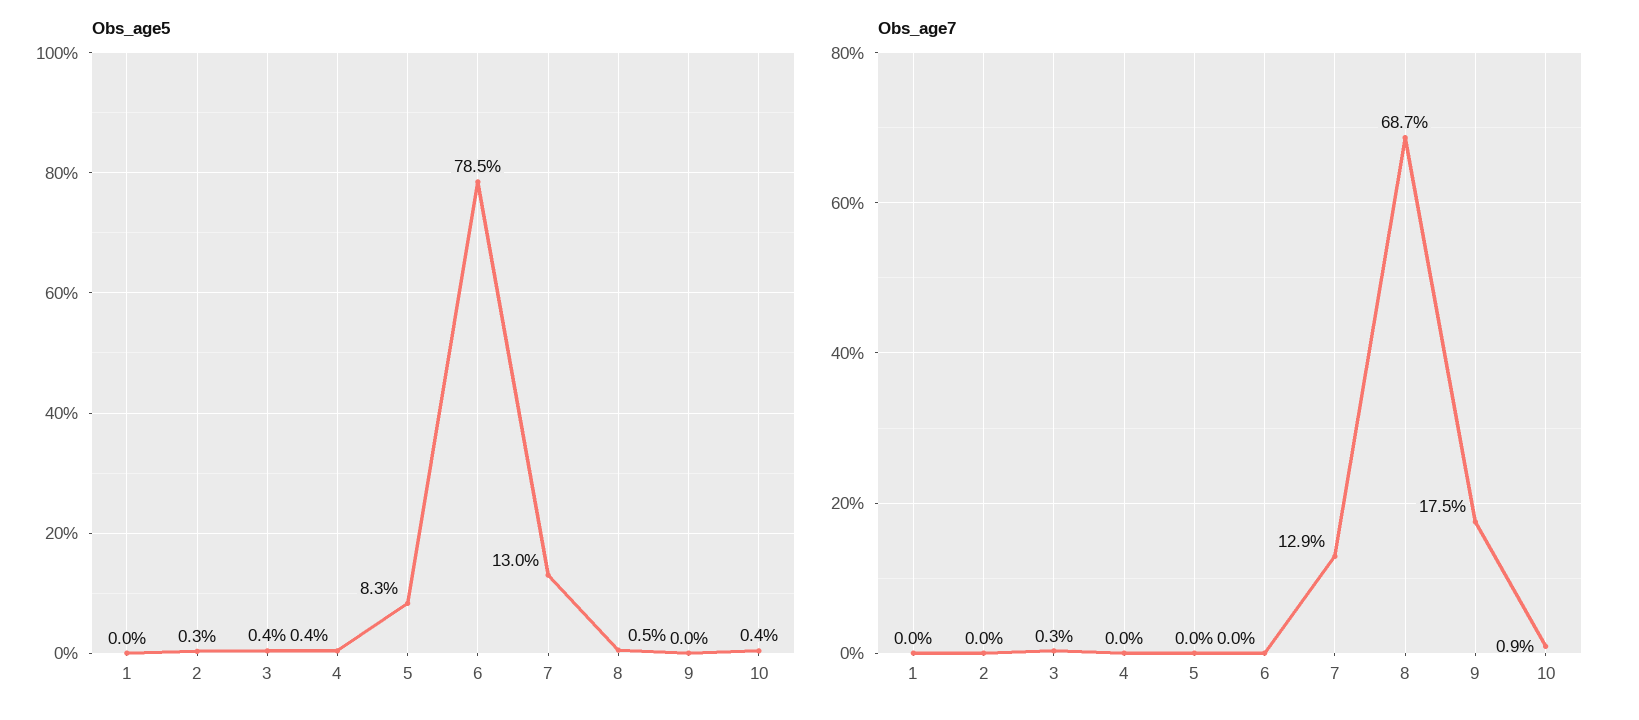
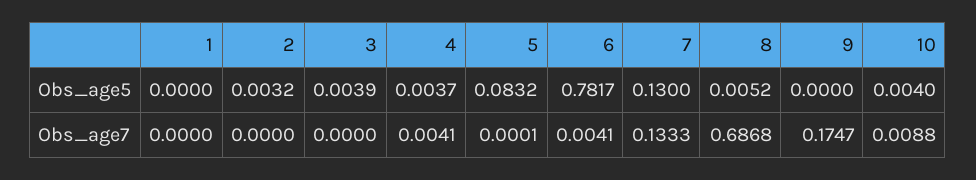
  {
    "Obs_age5": {
      "1": 0,
      "2": 0.0032,
      "3": 0.0039,
      "4": 0.0037,
      "5": 0.0832,
-     "6": 0.785,
+     "6": 0.7817,
      "7": 0.13,
      "8": 0.0052,
      "9": 0,
      "10": 0.004
    },
    "Obs_age7": {
      "1": 0,
      "2": 0,
-     "3": 0.003,
+     "3": 0,
-     "4": 0,
+     "4": 0.0041,
      "5": 0.0001,
-     "6": 0,
+     "6": 0.0041,
-     "7": 0.129,
+     "7": 0.1333,
      "8": 0.6868,
      "9": 0.1747,
      "10": 0.0088
    }
  }

